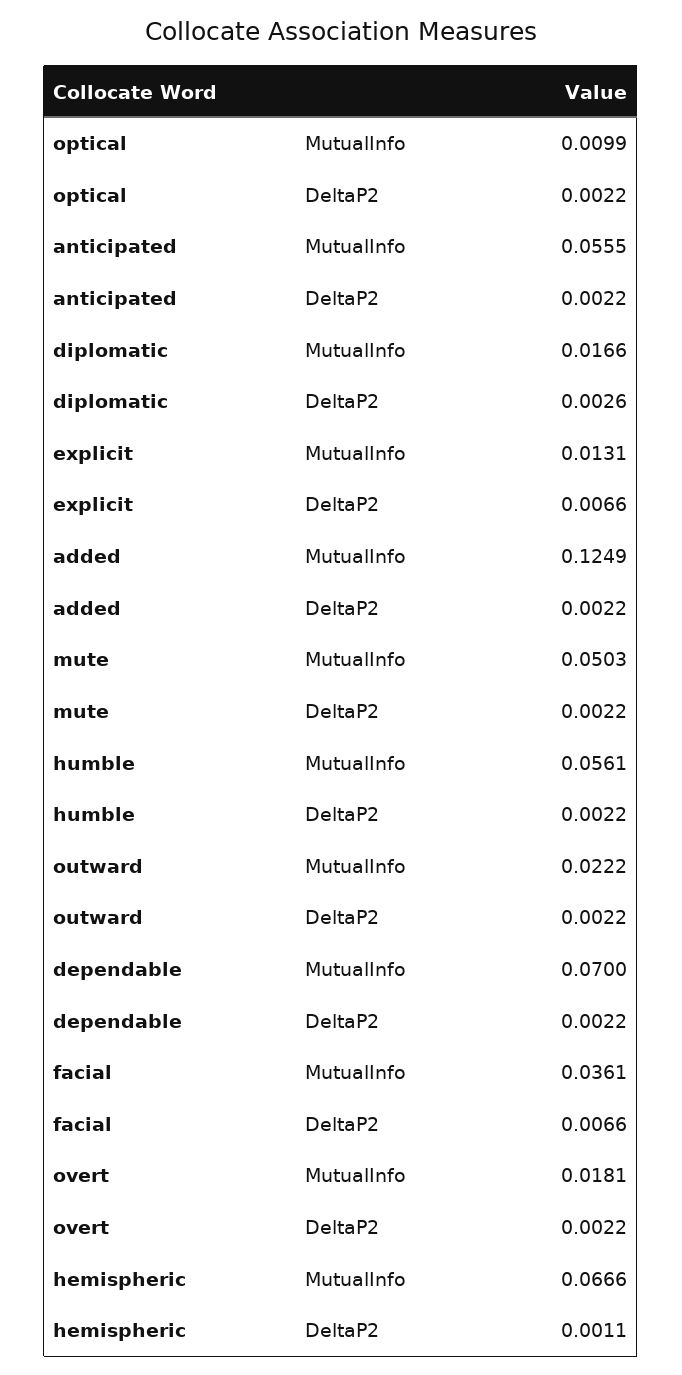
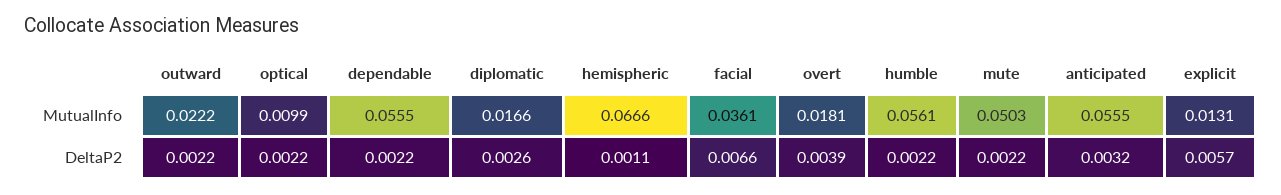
  {
    "optical": {
      "MutualInfo": 0.0099,
      "DeltaP2": 0.0022
    },
    "anticipated": {
      "MutualInfo": 0.0555,
-     "DeltaP2": 0.0022
+     "DeltaP2": 0.0032
    },
    "diplomatic": {
      "MutualInfo": 0.0166,
      "DeltaP2": 0.0026
    },
    "explicit": {
      "MutualInfo": 0.0131,
-     "DeltaP2": 0.0066
+     "DeltaP2": 0.0057
    },
-   "added": {
-     "MutualInfo": 0.1249,
-     "DeltaP2": 0.0022
-   },
    "mute": {
      "MutualInfo": 0.0503,
      "DeltaP2": 0.0022
    },
    "humble": {
      "MutualInfo": 0.0561,
      "DeltaP2": 0.0022
    },
    "outward": {
      "MutualInfo": 0.0222,
      "DeltaP2": 0.0022
    },
    "dependable": {
-     "MutualInfo": 0.07,
+     "MutualInfo": 0.0555,
      "DeltaP2": 0.0022
    },
    "facial": {
      "MutualInfo": 0.0361,
      "DeltaP2": 0.0066
    },
    "overt": {
      "MutualInfo": 0.0181,
-     "DeltaP2": 0.0022
+     "DeltaP2": 0.0039
    },
    "hemispheric": {
      "MutualInfo": 0.0666,
      "DeltaP2": 0.0011
    }
  }

